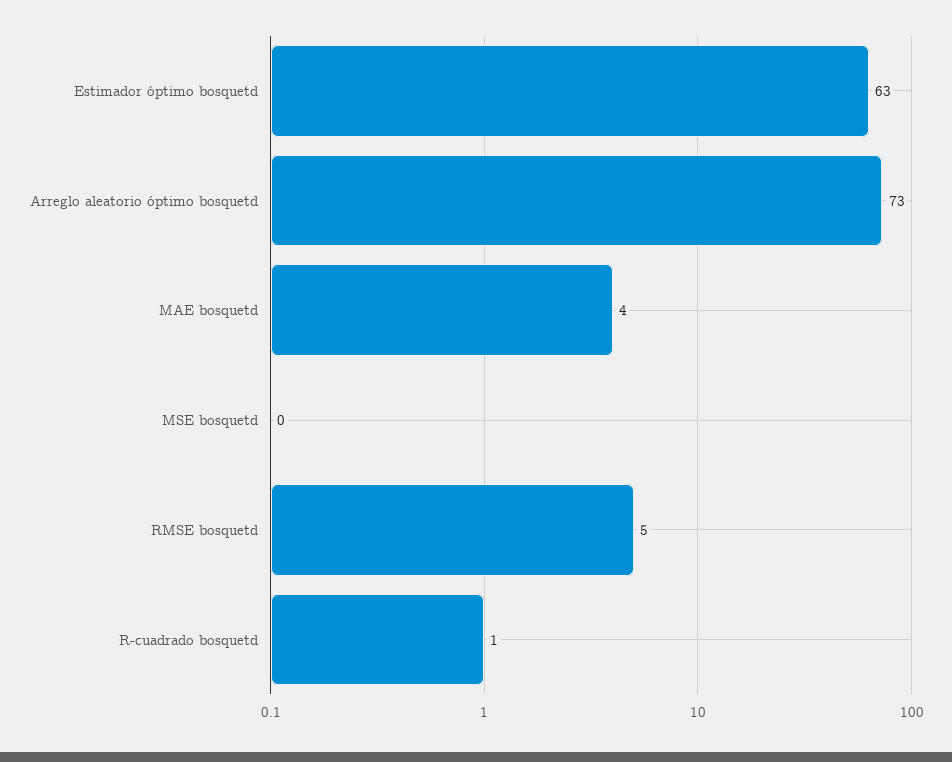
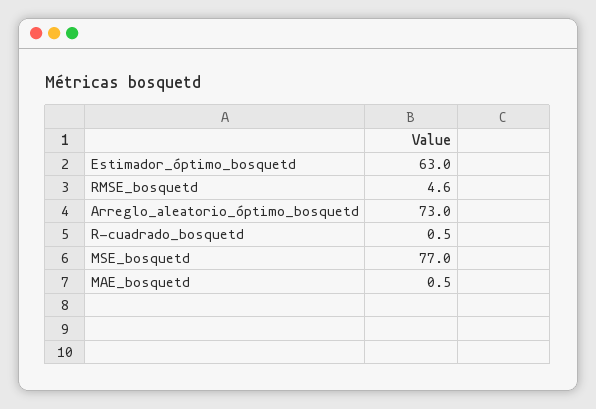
  {
    "Estimador óptimo bosquetd": 63,
    "Arreglo aleatorio óptimo bosquetd": 73,
-   "MAE bosquetd": 4,
+   "MAE bosquetd": 0.5,
-   "MSE bosquetd": 0,
+   "MSE bosquetd": 77,
    "RMSE bosquetd": 4.6,
    "R-cuadrado bosquetd": 0.5
  }

